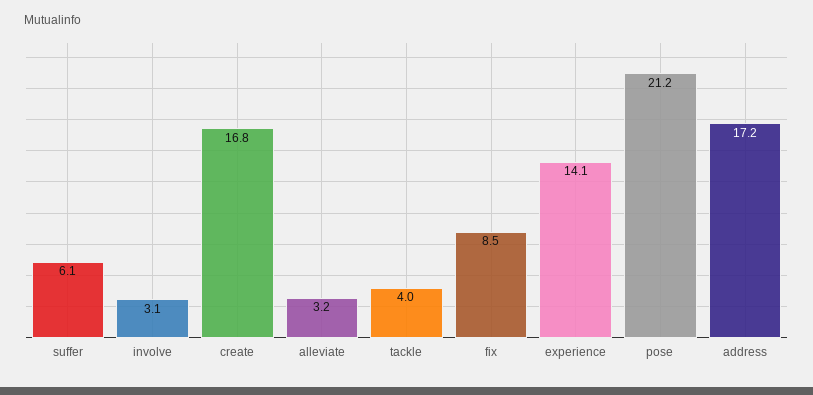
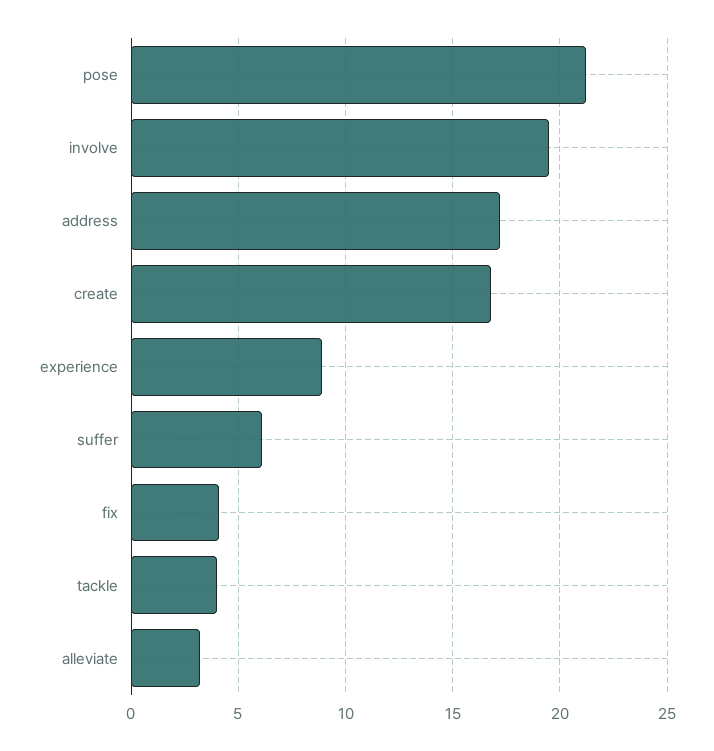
  {
    "suffer": 6.1,
-   "involve": 3.1,
+   "involve": 19.5,
    "create": 16.8,
    "alleviate": 3.2,
    "tackle": 4,
-   "fix": 8.5,
+   "fix": 4,
-   "experience": 14.1,
+   "experience": 9,
    "pose": 21.2,
    "address": 17.2
  }

